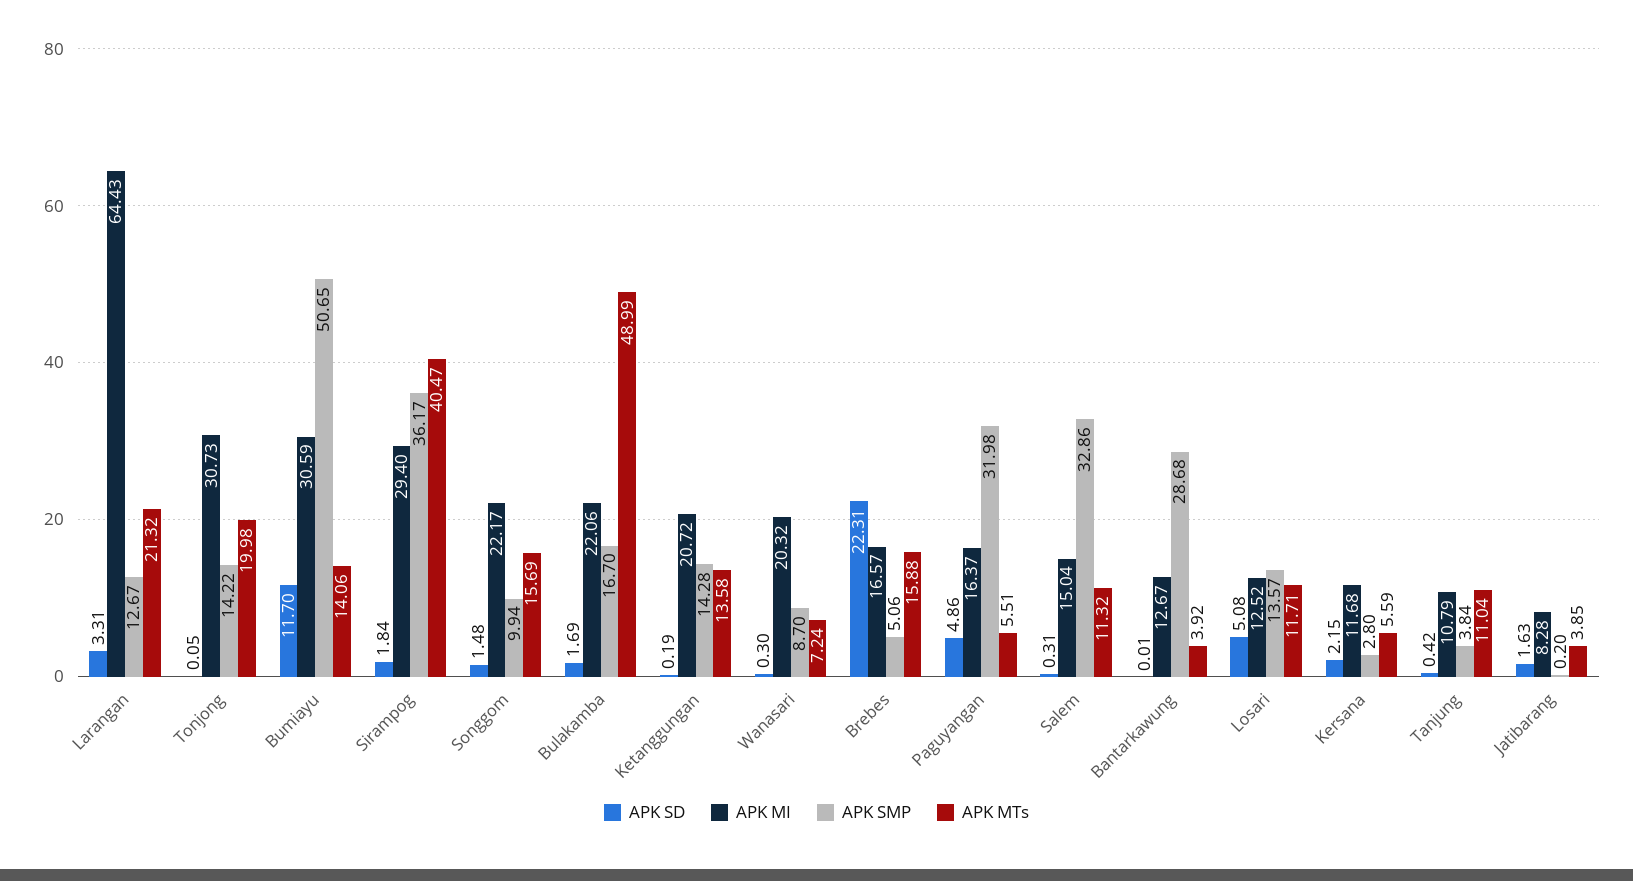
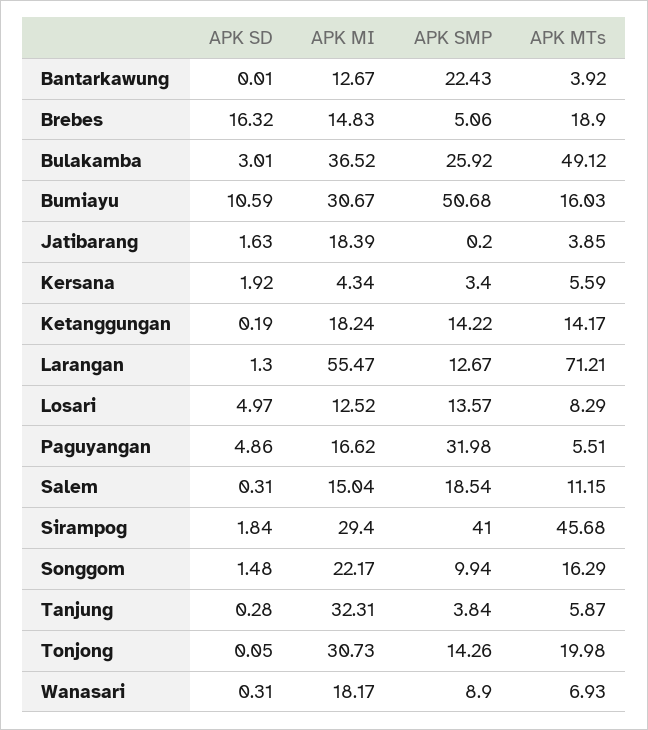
  {
    "APK SD": {
-     "Larangan": 3.31,
+     "Larangan": 1.3,
      "Tonjong": 0.05,
-     "Bumiayu": 11.7,
+     "Bumiayu": 10.59,
      "Sirampog": 1.84,
      "Songgom": 1.48,
-     "Bulakamba": 1.69,
+     "Bulakamba": 3.01,
      "Ketanggungan": 0.19,
-     "Wanasari": 0.3,
+     "Wanasari": 0.31,
-     "Brebes": 22.31,
+     "Brebes": 16.32,
      "Paguyangan": 4.86,
      "Salem": 0.31,
      "Bantarkawung": 0.01,
-     "Losari": 5.08,
+     "Losari": 4.97,
-     "Kersana": 2.15,
+     "Kersana": 1.92,
-     "Tanjung": 0.42,
+     "Tanjung": 0.28,
      "Jatibarang": 1.63
    },
    "APK MI": {
-     "Larangan": 64.43,
+     "Larangan": 55.47,
      "Tonjong": 30.73,
-     "Bumiayu": 30.59,
+     "Bumiayu": 30.67,
      "Sirampog": 29.4,
      "Songgom": 22.17,
-     "Bulakamba": 22.06,
+     "Bulakamba": 36.52,
-     "Ketanggungan": 20.72,
+     "Ketanggungan": 18.24,
-     "Wanasari": 20.32,
+     "Wanasari": 18.17,
-     "Brebes": 16.57,
+     "Brebes": 14.83,
-     "Paguyangan": 16.37,
+     "Paguyangan": 16.62,
      "Salem": 15.04,
      "Bantarkawung": 12.67,
      "Losari": 12.52,
-     "Kersana": 11.68,
+     "Kersana": 4.34,
-     "Tanjung": 10.79,
+     "Tanjung": 32.31,
-     "Jatibarang": 8.28
+     "Jatibarang": 18.39
    },
    "APK SMP": {
      "Larangan": 12.67,
-     "Tonjong": 14.22,
+     "Tonjong": 14.26,
-     "Bumiayu": 50.65,
+     "Bumiayu": 50.68,
-     "Sirampog": 36.17,
+     "Sirampog": 41,
      "Songgom": 9.94,
-     "Bulakamba": 16.7,
+     "Bulakamba": 25.92,
-     "Ketanggungan": 14.28,
+     "Ketanggungan": 14.22,
-     "Wanasari": 8.7,
+     "Wanasari": 8.9,
      "Brebes": 5.06,
      "Paguyangan": 31.98,
-     "Salem": 32.86,
+     "Salem": 18.54,
-     "Bantarkawung": 28.68,
+     "Bantarkawung": 22.43,
      "Losari": 13.57,
-     "Kersana": 2.8,
+     "Kersana": 3.4,
      "Tanjung": 3.84,
      "Jatibarang": 0.2
    },
    "APK MTs": {
-     "Larangan": 21.32,
+     "Larangan": 71.21,
      "Tonjong": 19.98,
-     "Bumiayu": 14.06,
+     "Bumiayu": 16.03,
-     "Sirampog": 40.47,
+     "Sirampog": 45.68,
-     "Songgom": 15.69,
+     "Songgom": 16.29,
-     "Bulakamba": 48.99,
+     "Bulakamba": 49.12,
-     "Ketanggungan": 13.58,
+     "Ketanggungan": 14.17,
-     "Wanasari": 7.24,
+     "Wanasari": 6.93,
-     "Brebes": 15.88,
+     "Brebes": 18.9,
      "Paguyangan": 5.51,
-     "Salem": 11.32,
+     "Salem": 11.15,
      "Bantarkawung": 3.92,
-     "Losari": 11.71,
+     "Losari": 8.29,
      "Kersana": 5.59,
-     "Tanjung": 11.04,
+     "Tanjung": 5.87,
      "Jatibarang": 3.85
    }
  }

